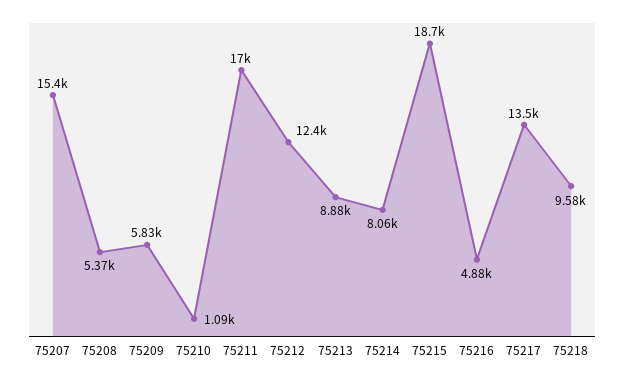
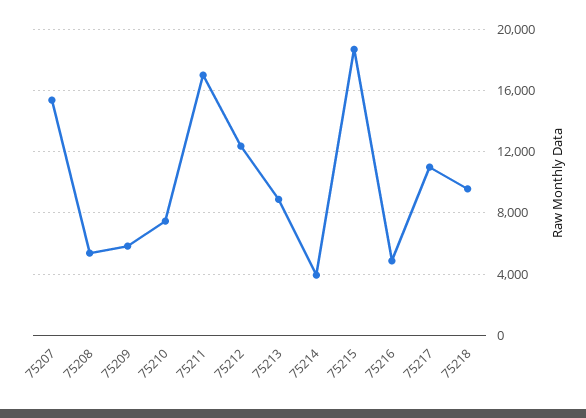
  {
    "75207": 15400,
    "75208": 5370,
    "75209": 5830,
-   "75210": 1090,
+   "75210": 7500,
    "75211": 17000,
    "75212": 12400,
    "75213": 8880,
-   "75214": 8060,
+   "75214": 4000,
    "75215": 18700,
    "75216": 4880,
-   "75217": 13500,
+   "75217": 11000,
    "75218": 9580
  }

